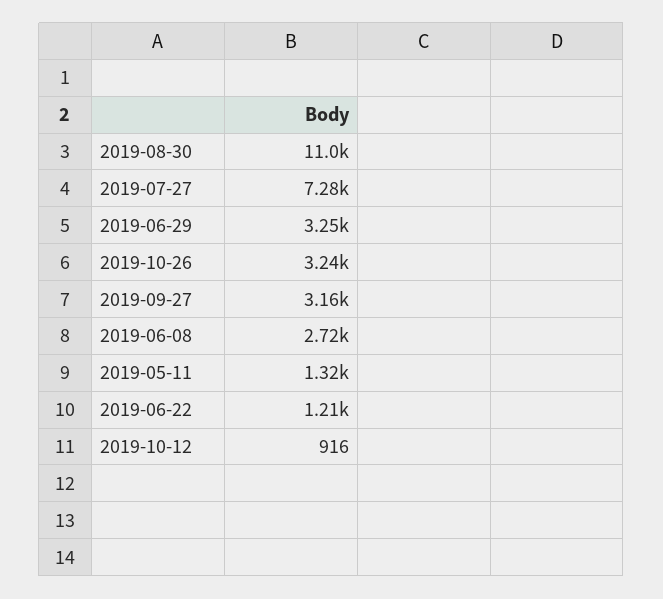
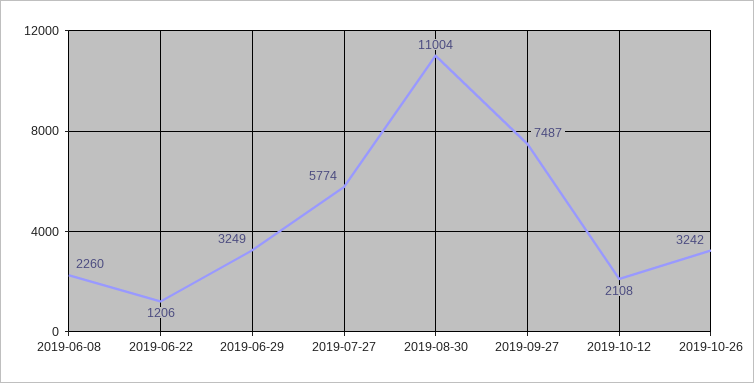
  {
    "2019-08-30": 11004,
-   "2019-07-27": 7280,
+   "2019-07-27": 5774,
    "2019-06-29": 3249,
    "2019-10-26": 3242,
-   "2019-09-27": 3160,
+   "2019-09-27": 7487,
-   "2019-06-08": 2720,
+   "2019-06-08": 2260,
-   "2019-05-11": 1320,
    "2019-06-22": 1206,
-   "2019-10-12": 916
+   "2019-10-12": 2108
  }

